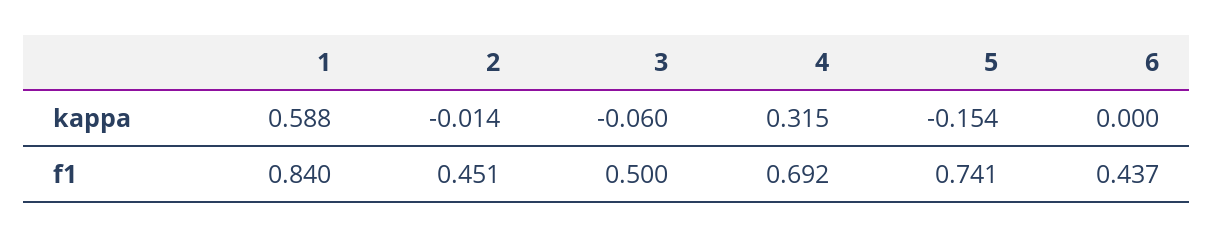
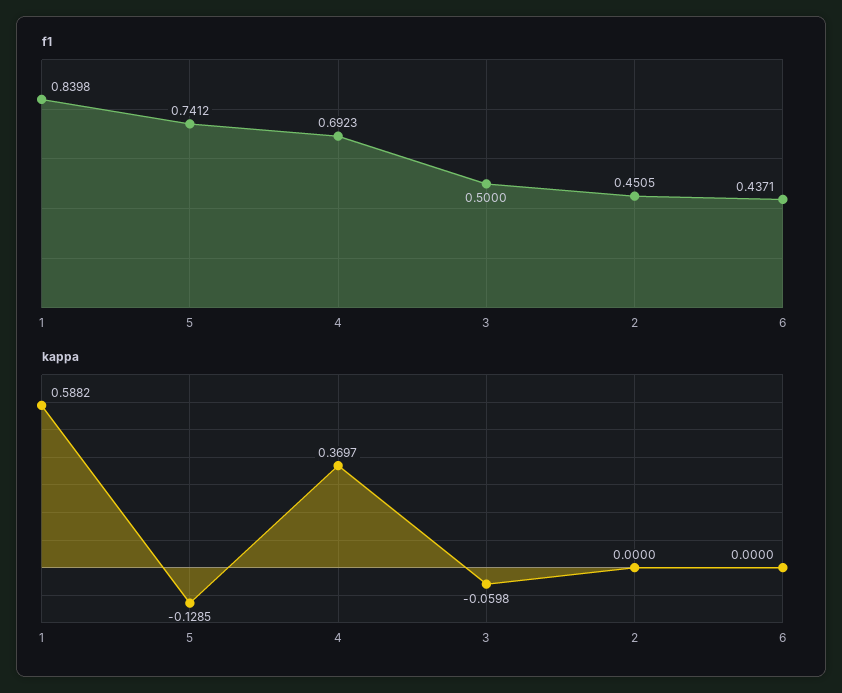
  {
    "kappa": {
      "1": 0.5882,
-     "2": -0.014,
+     "2": 0,
      "3": -0.0598,
-     "4": 0.315,
+     "4": 0.3697,
-     "5": -0.154,
+     "5": -0.1285,
      "6": 0
    },
    "f1": {
      "1": 0.8398,
      "2": 0.4505,
      "3": 0.5,
      "4": 0.6923,
      "5": 0.7412,
      "6": 0.4371
    }
  }

